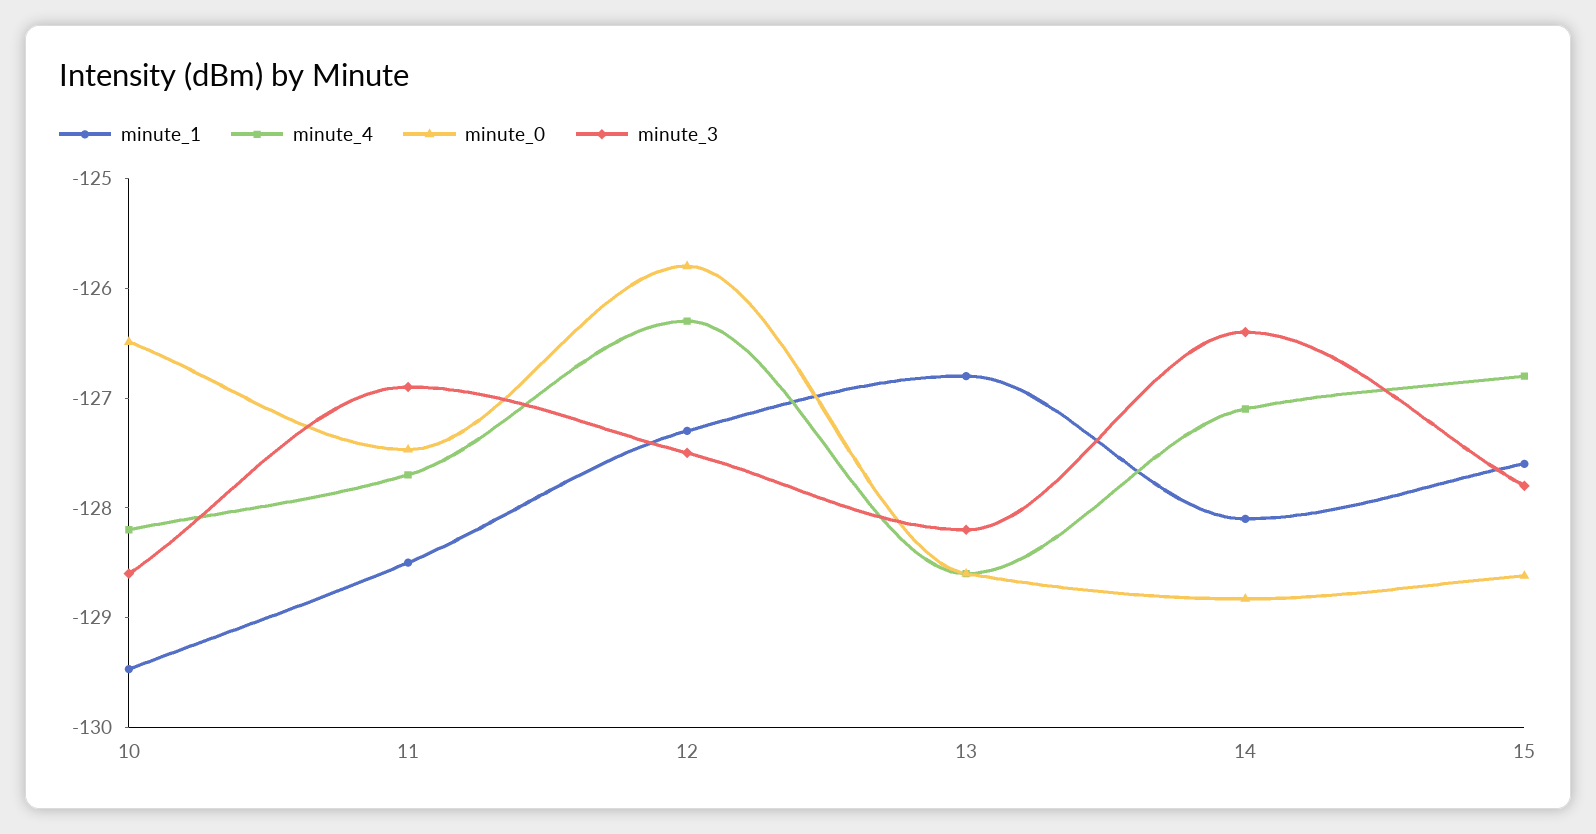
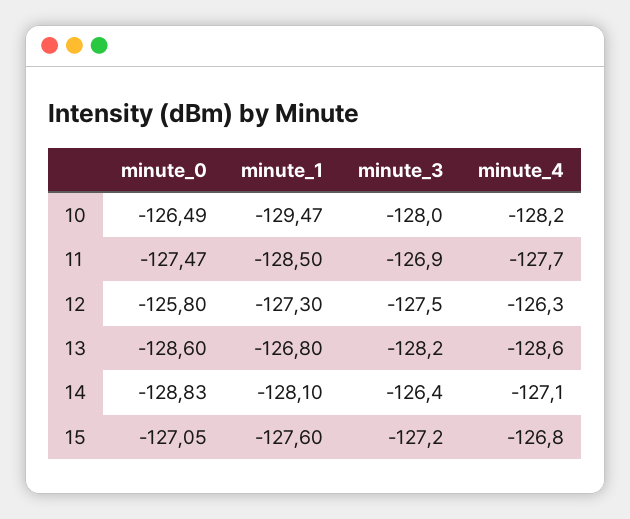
  {
    "minute_1": {
      "10": -129.47,
      "11": -128.5,
      "12": -127.3,
      "13": -126.8,
      "14": -128.1,
      "15": -127.6
    },
    "minute_4": {
      "10": -128.2,
      "11": -127.7,
      "12": -126.3,
      "13": -128.6,
      "14": -127.1,
      "15": -126.8
    },
    "minute_0": {
      "10": -126.49,
      "11": -127.47,
      "12": -125.8,
      "13": -128.6,
      "14": -128.83,
-     "15": -128.6
+     "15": -127.05
    },
    "minute_3": {
-     "10": -128.6,
+     "10": -128,
      "11": -126.9,
      "12": -127.5,
      "13": -128.2,
      "14": -126.4,
-     "15": -127.8
+     "15": -127.2
    }
  }

